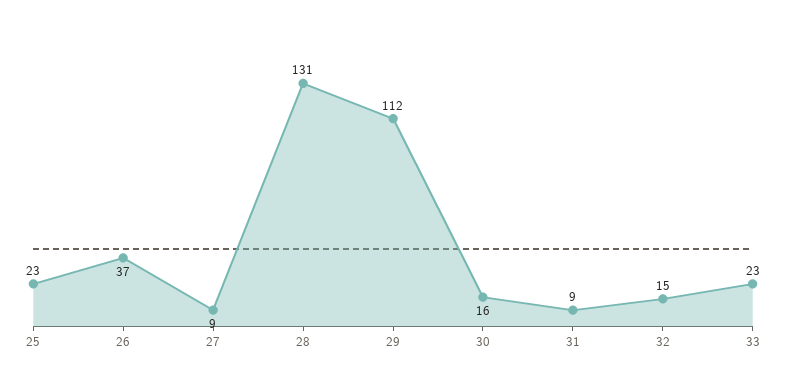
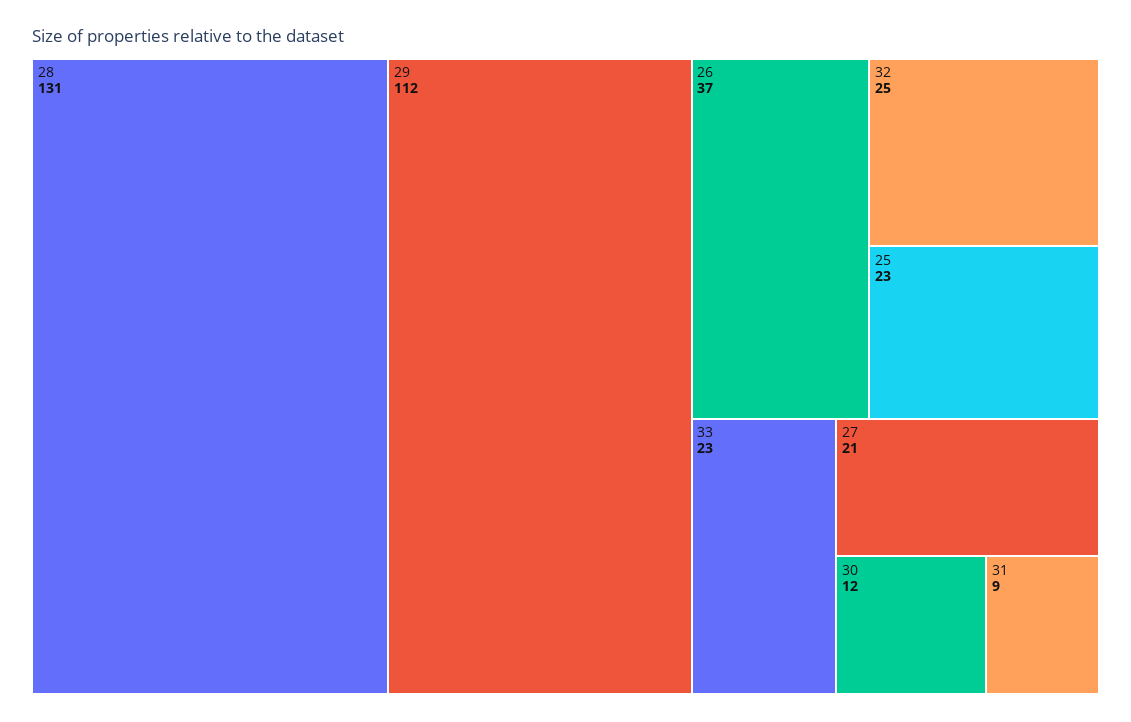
  {
    "25": 23,
    "26": 37,
-   "27": 9,
+   "27": 21,
    "28": 131,
    "29": 112,
-   "30": 16,
+   "30": 12,
    "31": 9,
-   "32": 15,
+   "32": 25,
    "33": 23
  }

